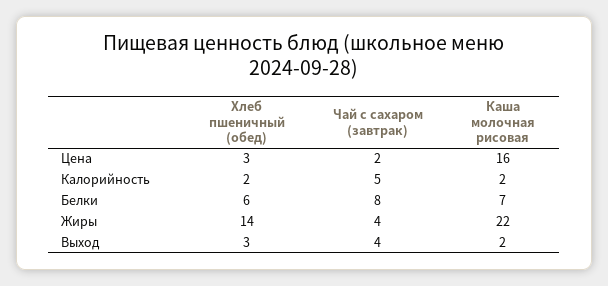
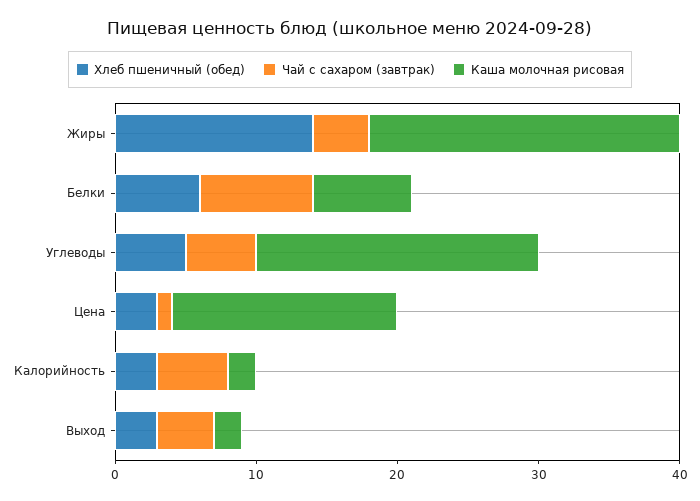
  {
    "Хлеб пшеничный (обед)": {
      "Цена": 3,
-     "Калорийность": 2,
+     "Калорийность": 3,
      "Белки": 6,
      "Жиры": 14,
-     "Выход": 3
+     "Выход": 3,
+     "Углеводы": 5
    },
    "Чай с сахаром (завтрак)": {
-     "Цена": 2,
+     "Цена": 1,
      "Калорийность": 5,
      "Белки": 8,
      "Жиры": 4,
-     "Выход": 4
+     "Выход": 4,
+     "Углеводы": 5
    },
    "Каша молочная рисовая": {
      "Цена": 16,
      "Калорийность": 2,
      "Белки": 7,
      "Жиры": 22,
-     "Выход": 2
+     "Выход": 2,
+     "Углеводы": 20
    }
  }

